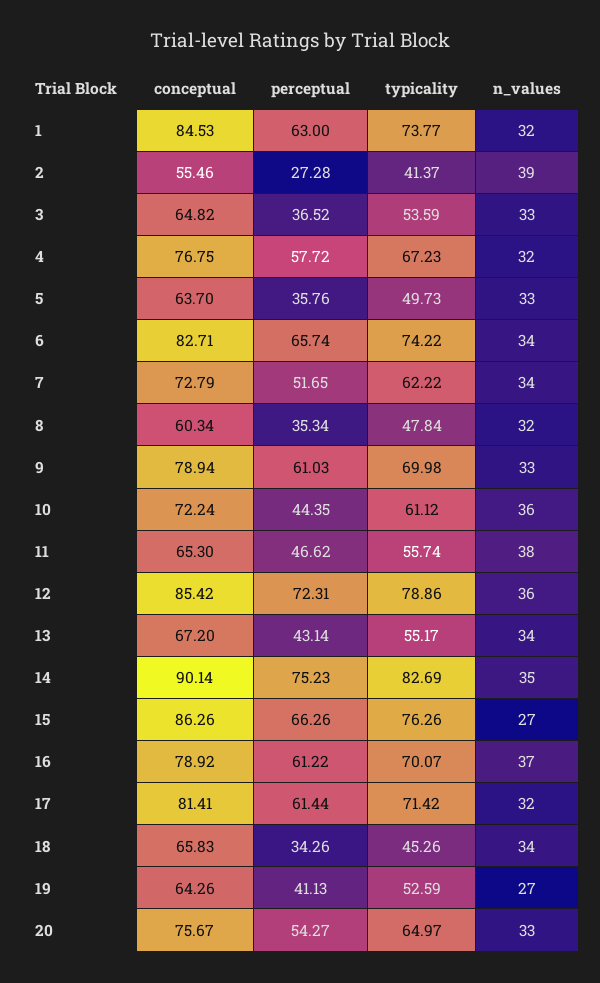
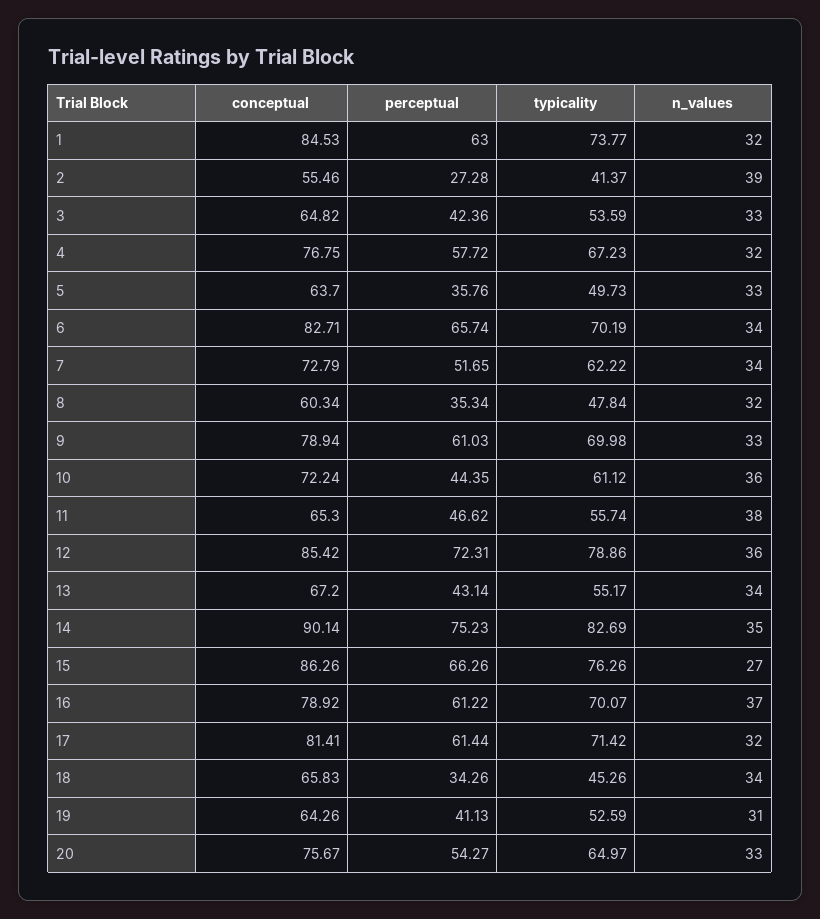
  {
    "conceptual": {
      "1": 84.53,
      "2": 55.46,
      "3": 64.82,
      "4": 76.75,
      "5": 63.7,
      "6": 82.71,
      "7": 72.79,
      "8": 60.34,
      "9": 78.94,
      "10": 72.24,
      "11": 65.3,
      "12": 85.42,
      "13": 67.2,
      "14": 90.14,
      "15": 86.26,
      "16": 78.92,
      "17": 81.41,
      "18": 65.83,
      "19": 64.26,
      "20": 75.67
    },
    "perceptual": {
      "1": 63,
      "2": 27.28,
-     "3": 36.52,
+     "3": 42.36,
      "4": 57.72,
      "5": 35.76,
      "6": 65.74,
      "7": 51.65,
      "8": 35.34,
      "9": 61.03,
      "10": 44.35,
      "11": 46.62,
      "12": 72.31,
      "13": 43.14,
      "14": 75.23,
      "15": 66.26,
      "16": 61.22,
      "17": 61.44,
      "18": 34.26,
      "19": 41.13,
      "20": 54.27
    },
    "typicality": {
      "1": 73.77,
      "2": 41.37,
      "3": 53.59,
      "4": 67.23,
      "5": 49.73,
-     "6": 74.22,
+     "6": 70.19,
      "7": 62.22,
      "8": 47.84,
      "9": 69.98,
      "10": 61.12,
      "11": 55.74,
      "12": 78.86,
      "13": 55.17,
      "14": 82.69,
      "15": 76.26,
      "16": 70.07,
      "17": 71.42,
      "18": 45.26,
      "19": 52.59,
      "20": 64.97
    },
    "n_values": {
      "1": 32,
      "2": 39,
      "3": 33,
      "4": 32,
      "5": 33,
      "6": 34,
      "7": 34,
      "8": 32,
      "9": 33,
      "10": 36,
      "11": 38,
      "12": 36,
      "13": 34,
      "14": 35,
      "15": 27,
      "16": 37,
      "17": 32,
      "18": 34,
-     "19": 27,
+     "19": 31,
      "20": 33
    }
  }

